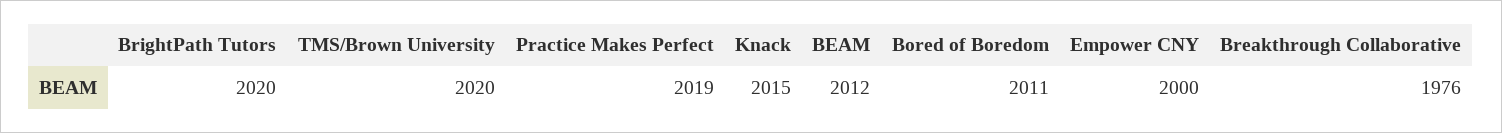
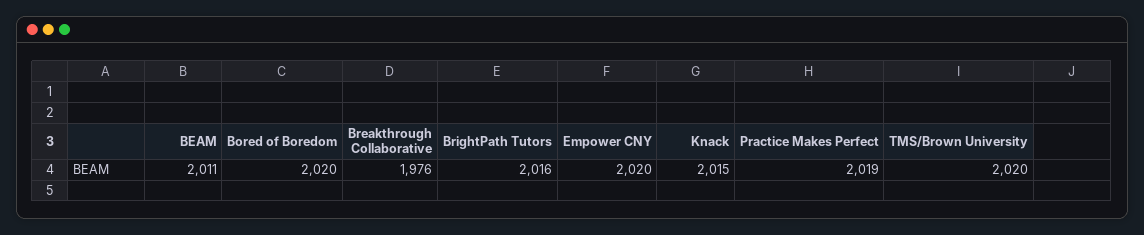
  {
-   "BrightPath Tutors": 2020,
+   "BrightPath Tutors": 2016,
    "TMS/Brown University": 2020,
    "Practice Makes Perfect": 2019,
    "Knack": 2015,
-   "BEAM": 2012,
+   "BEAM": 2011,
-   "Bored of Boredom": 2011,
+   "Bored of Boredom": 2020,
-   "Empower CNY": 2000,
+   "Empower CNY": 2020,
    "Breakthrough Collaborative": 1976
  }

